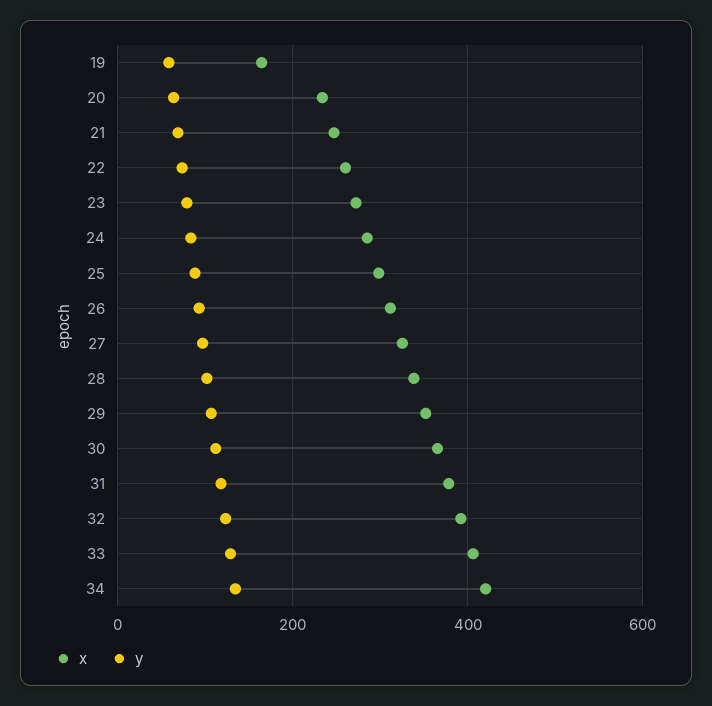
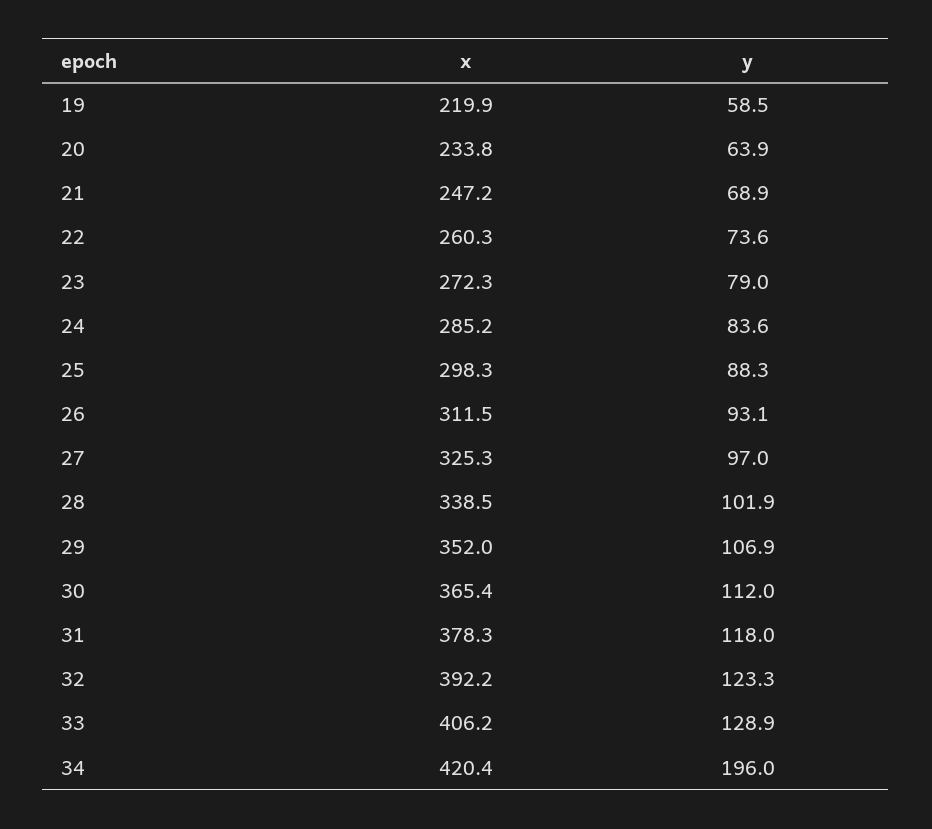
  {
    "x": {
-     "19": 160,
+     "19": 219.9,
      "20": 233.8,
      "21": 247.2,
      "22": 260.3,
      "23": 272.3,
      "24": 285.2,
      "25": 298.3,
      "26": 311.5,
      "27": 325.3,
      "28": 338.5,
      "29": 352,
      "30": 365.4,
      "31": 378.3,
      "32": 392.2,
      "33": 406.2,
      "34": 420.4
    },
    "y": {
      "19": 58.5,
      "20": 63.9,
      "21": 68.9,
      "22": 73.6,
      "23": 79,
      "24": 83.6,
      "25": 88.3,
      "26": 93.1,
      "27": 97,
      "28": 101.9,
      "29": 106.9,
      "30": 112,
      "31": 118,
      "32": 123.3,
      "33": 128.9,
-     "34": 140
+     "34": 196
    }
  }

